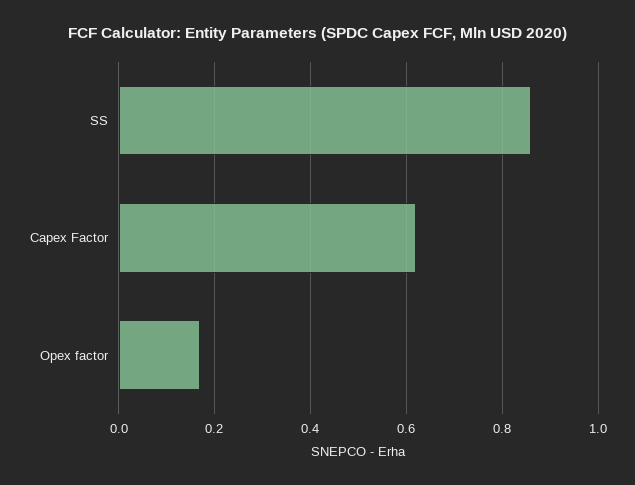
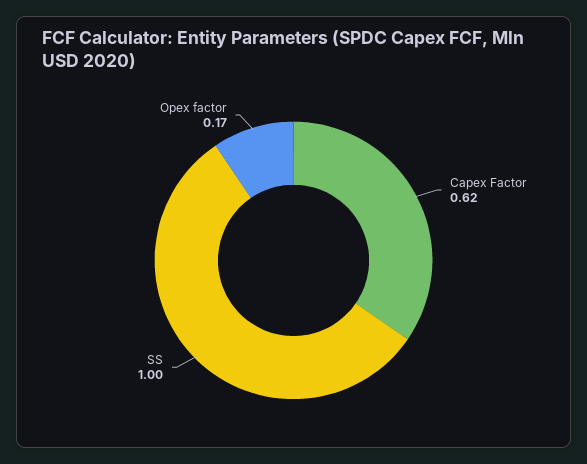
  {
-   "SS": 0.85,
+   "SS": 1,
    "Capex Factor": 0.62,
    "Opex factor": 0.17
  }

